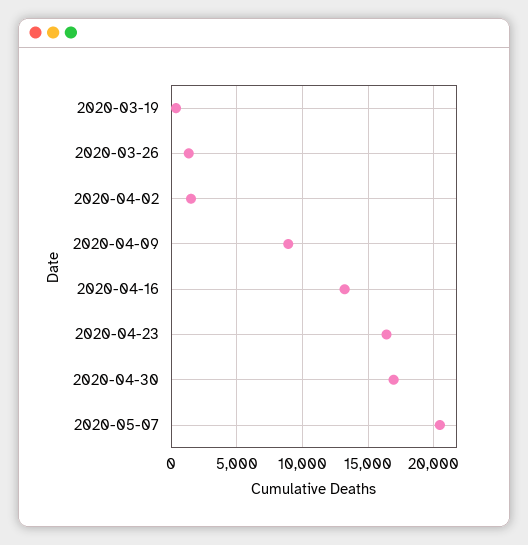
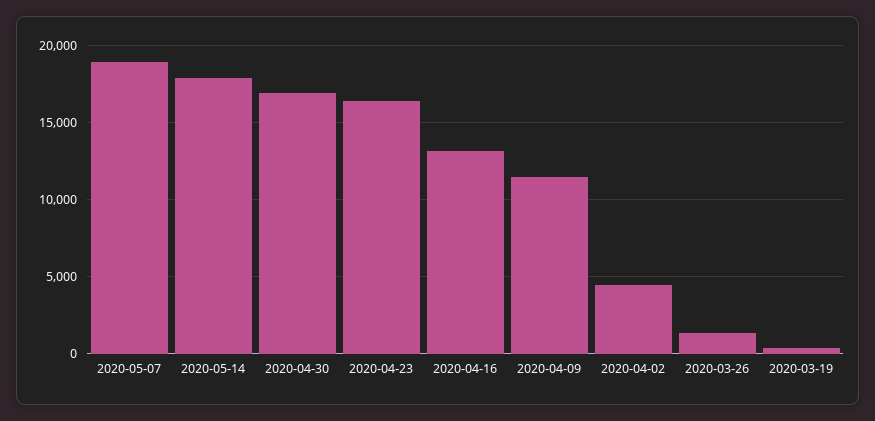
  {
    "2020-03-19": 500,
    "2020-03-26": 1500,
-   "2020-04-02": 1500,
+   "2020-04-02": 4500,
-   "2020-04-09": 9000,
+   "2020-04-09": 11500,
    "2020-04-16": 13000,
    "2020-04-23": 16500,
    "2020-04-30": 17000,
-   "2020-05-07": 20500
+   "2020-05-07": 19000,
+   "2020-05-14": 18000
  }

